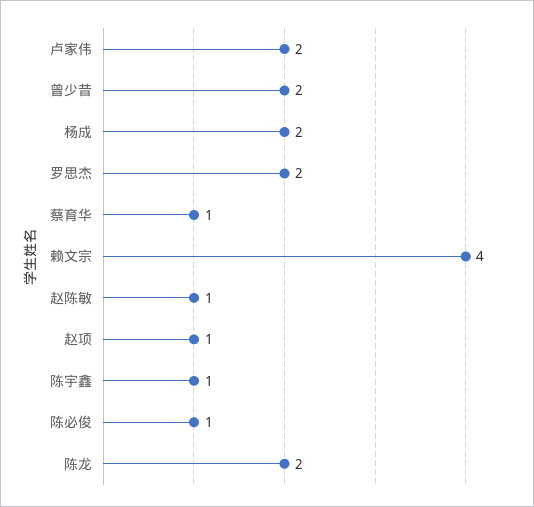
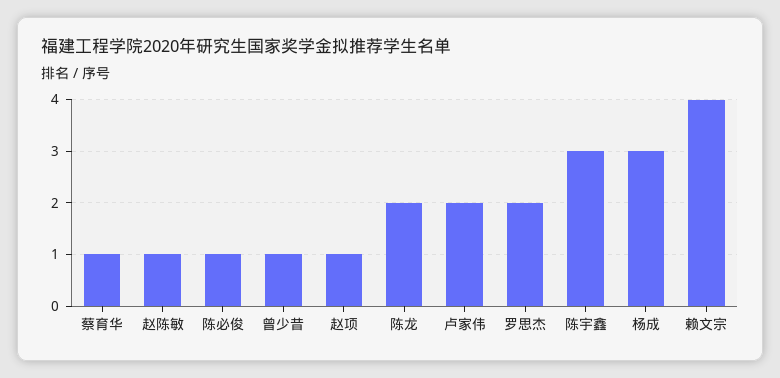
  {
    "卢家伟": 2,
-   "曾少昔": 2,
+   "曾少昔": 1,
-   "杨成": 2,
+   "杨成": 3,
    "罗思杰": 2,
    "蔡育华": 1,
    "赖文宗": 4,
    "赵陈敏": 1,
    "赵项": 1,
-   "陈宇鑫": 1,
+   "陈宇鑫": 3,
    "陈必俊": 1,
    "陈龙": 2
  }

